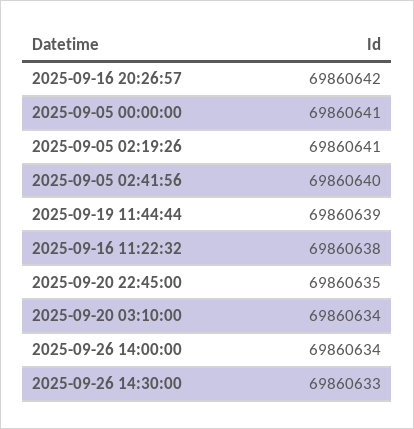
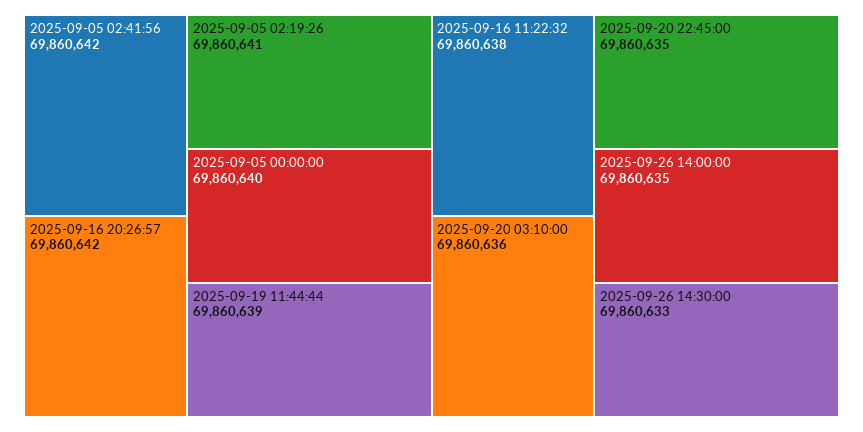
  {
    "2025-09-16 20:26:57": 69860642,
-   "2025-09-05 00:00:00": 69860641,
+   "2025-09-05 00:00:00": 69860640,
    "2025-09-05 02:19:26": 69860641,
-   "2025-09-05 02:41:56": 69860640,
+   "2025-09-05 02:41:56": 69860642,
    "2025-09-19 11:44:44": 69860639,
    "2025-09-16 11:22:32": 69860638,
    "2025-09-20 22:45:00": 69860635,
-   "2025-09-20 03:10:00": 69860634,
+   "2025-09-20 03:10:00": 69860636,
-   "2025-09-26 14:00:00": 69860634,
+   "2025-09-26 14:00:00": 69860635,
    "2025-09-26 14:30:00": 69860633
  }

